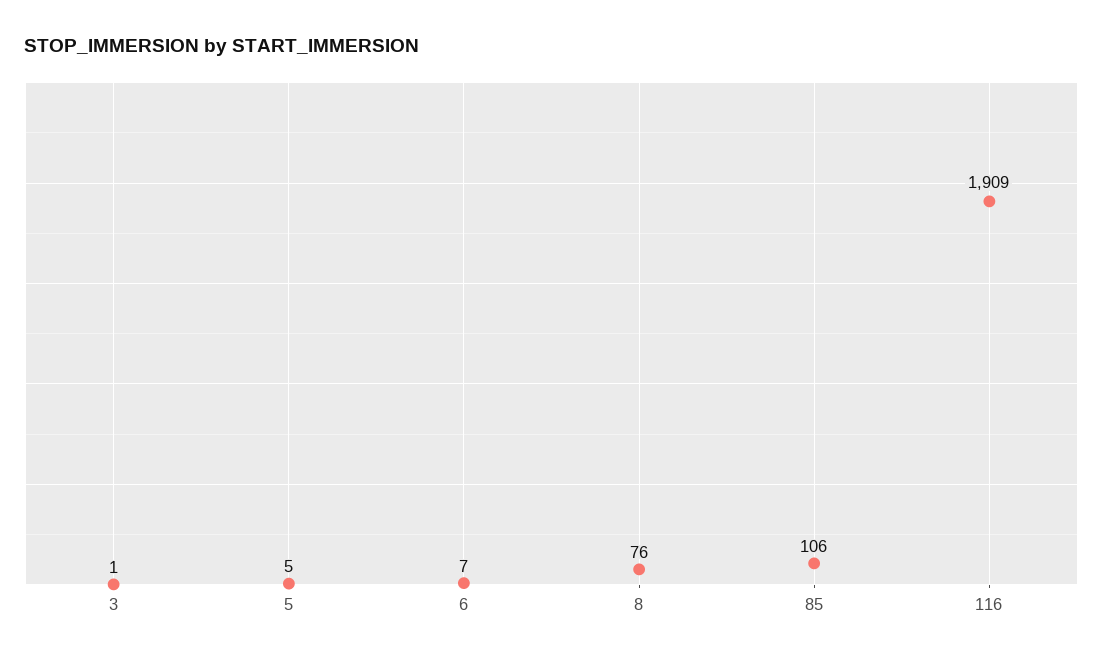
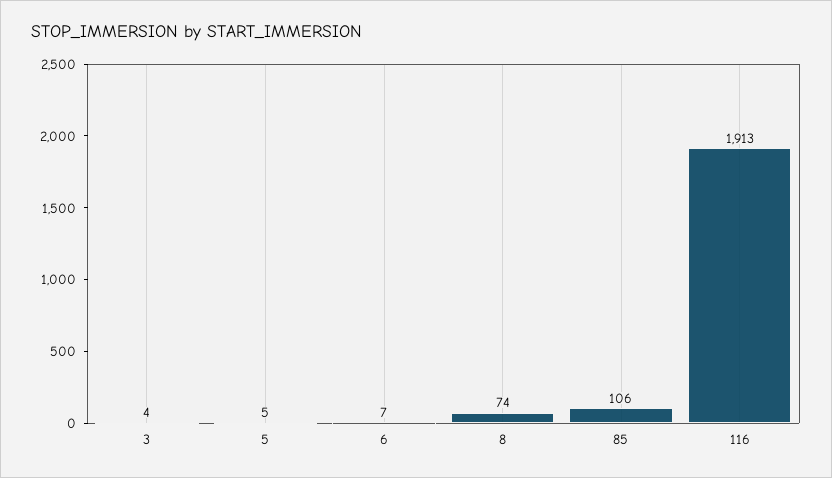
  {
-   "3": 1,
+   "3": 4,
    "5": 5,
    "6": 7,
-   "8": 76,
+   "8": 74,
    "85": 106,
-   "116": 1909
+   "116": 1913
  }

